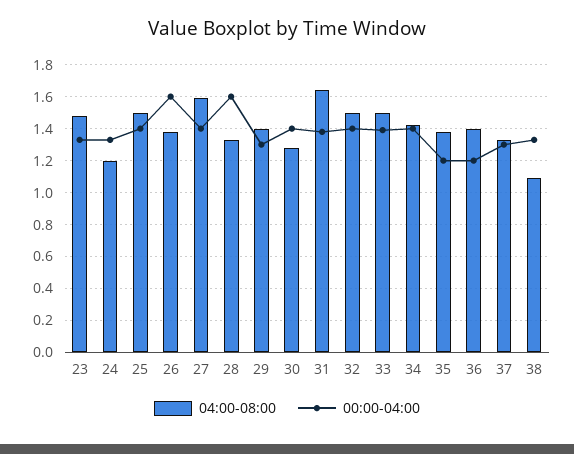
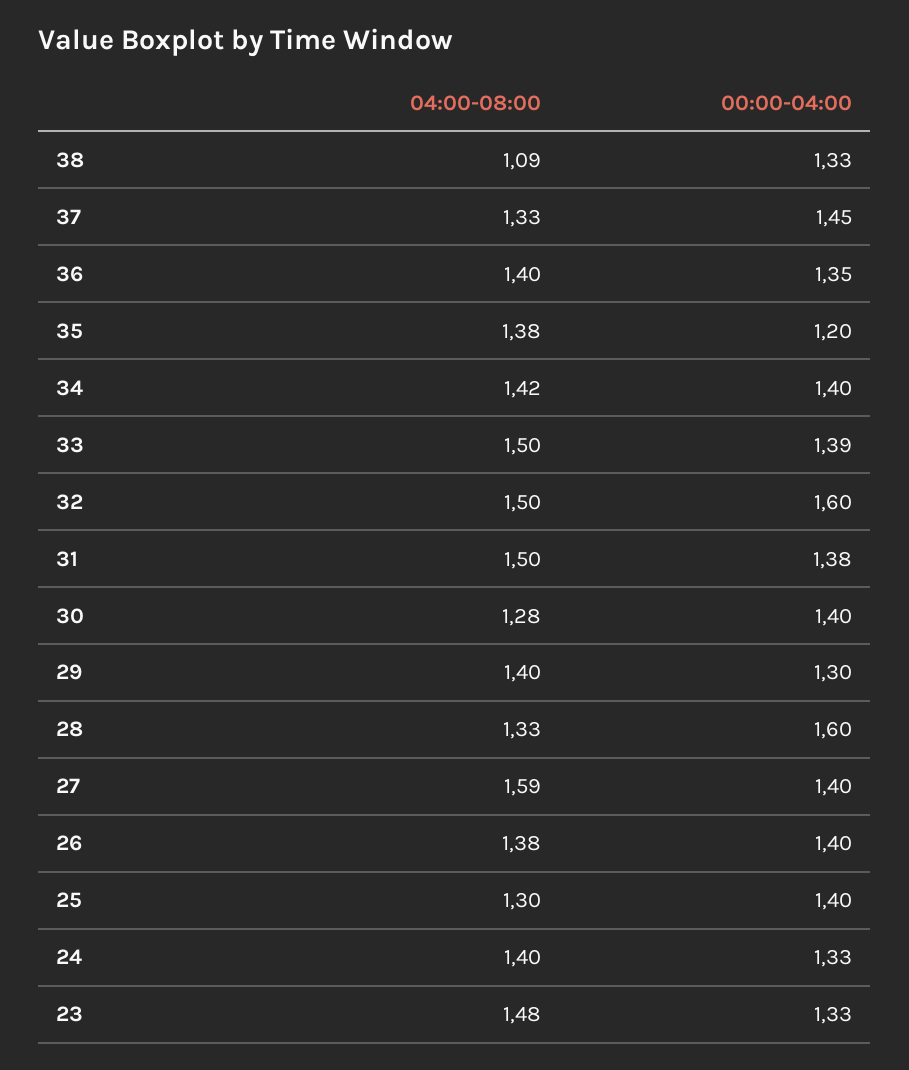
  {
    "04:00-08:00": {
      "23": 1.48,
-     "24": 1.2,
+     "24": 1.4,
-     "25": 1.5,
+     "25": 1.3,
      "26": 1.38,
      "27": 1.59,
      "28": 1.33,
      "29": 1.4,
      "30": 1.28,
-     "31": 1.65,
+     "31": 1.5,
      "32": 1.5,
      "33": 1.5,
      "34": 1.42,
      "35": 1.38,
      "36": 1.4,
      "37": 1.33,
      "38": 1.09
    },
    "00:00-04:00": {
      "23": 1.33,
      "24": 1.33,
      "25": 1.4,
-     "26": 1.6,
+     "26": 1.4,
      "27": 1.4,
      "28": 1.6,
      "29": 1.3,
      "30": 1.4,
      "31": 1.38,
-     "32": 1.4,
+     "32": 1.6,
      "33": 1.39,
      "34": 1.4,
      "35": 1.2,
-     "36": 1.2,
+     "36": 1.35,
-     "37": 1.3,
+     "37": 1.45,
      "38": 1.33
    }
  }

